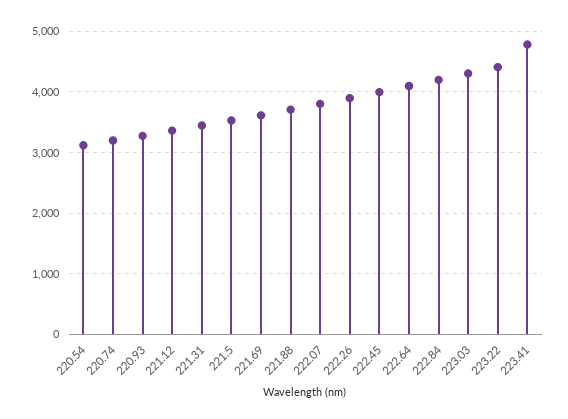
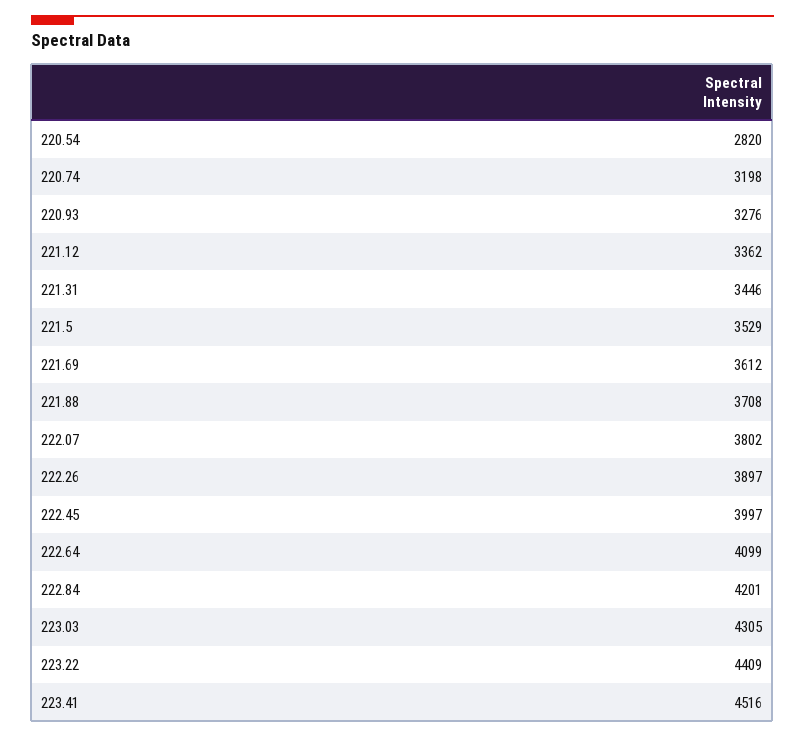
  {
-   "220.54": 3100,
+   "220.54": 2820,
    "220.74": 3198,
    "220.93": 3276,
    "221.12": 3362,
    "221.31": 3446,
    "221.5": 3529,
    "221.69": 3612,
    "221.88": 3708,
    "222.07": 3802,
    "222.26": 3897,
    "222.45": 3997,
    "222.64": 4099,
    "222.84": 4201,
    "223.03": 4305,
    "223.22": 4409,
-   "223.41": 4800
+   "223.41": 4516
  }

